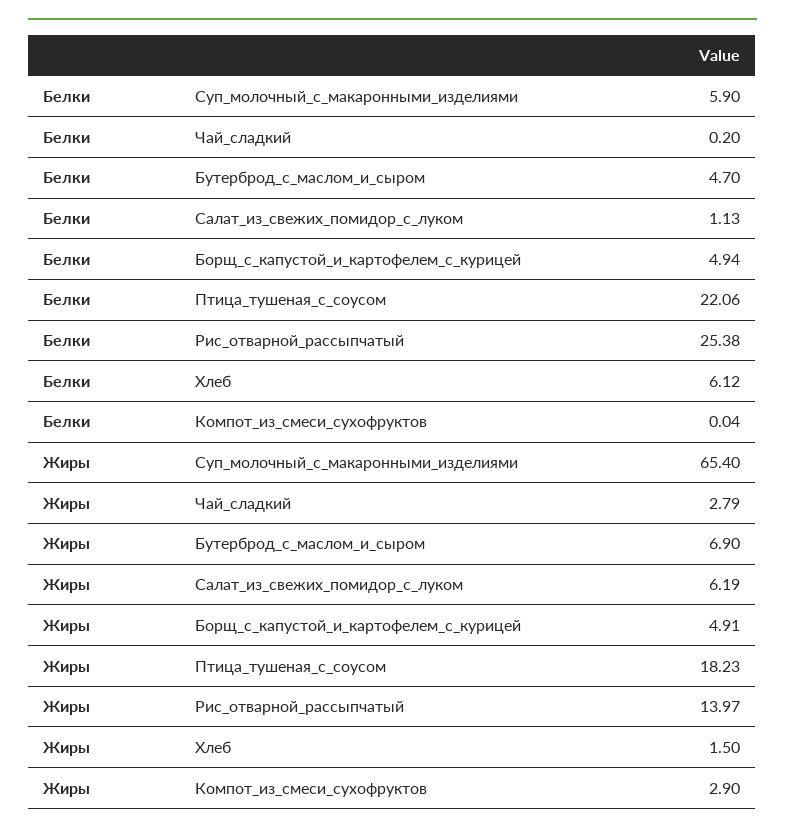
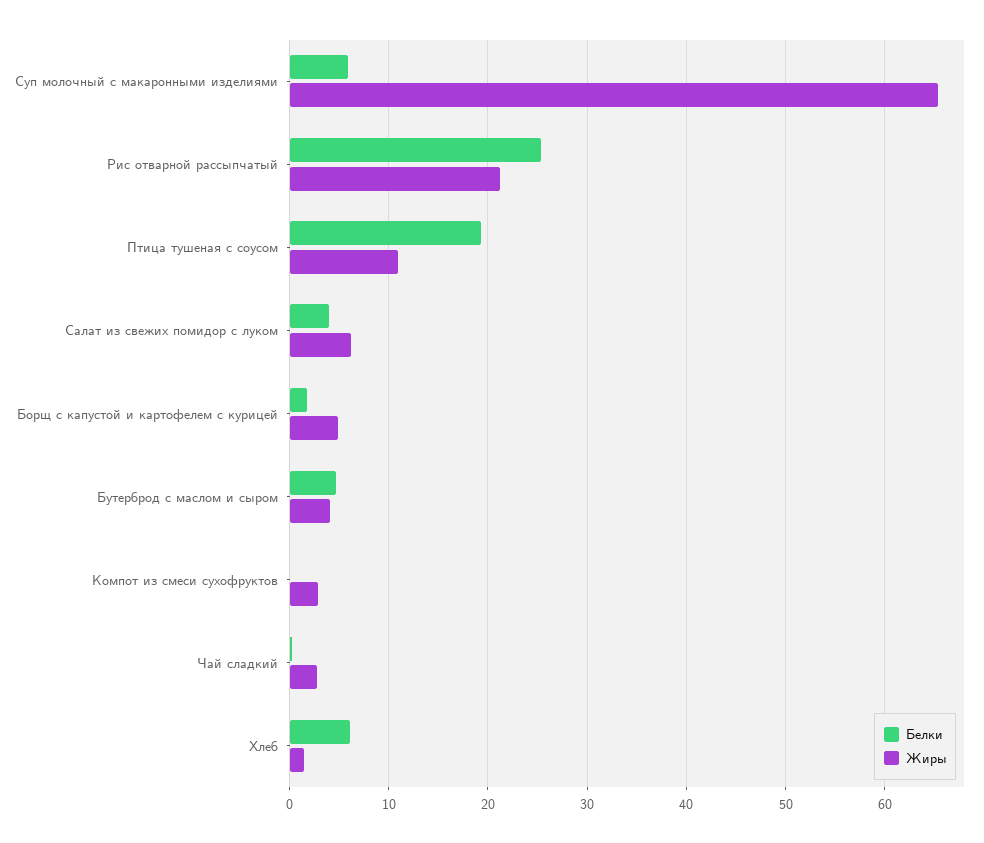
  {
    "Белки": {
      "Суп_молочный_с_макаронными_изделиями": 5.9,
      "Чай_сладкий": 0.2,
      "Бутерброд_с_маслом_и_сыром": 4.7,
-     "Салат_из_свежих_помидор_с_луком": 1.13,
+     "Салат_из_свежих_помидор_с_луком": 4,
-     "Борщ_с_капустой_и_картофелем_с_курицей": 4.94,
+     "Борщ_с_капустой_и_картофелем_с_курицей": 2,
-     "Птица_тушеная_с_соусом": 22.06,
+     "Птица_тушеная_с_соусом": 19,
      "Рис_отварной_рассыпчатый": 25.38,
      "Хлеб": 6.12,
      "Компот_из_смеси_сухофруктов": 0.04
    },
    "Жиры": {
      "Суп_молочный_с_макаронными_изделиями": 65.4,
      "Чай_сладкий": 2.79,
-     "Бутерброд_с_маслом_и_сыром": 6.9,
+     "Бутерброд_с_маслом_и_сыром": 4,
      "Салат_из_свежих_помидор_с_луком": 6.19,
      "Борщ_с_капустой_и_картофелем_с_курицей": 4.91,
-     "Птица_тушеная_с_соусом": 18.23,
+     "Птица_тушеная_с_соусом": 11,
-     "Рис_отварной_рассыпчатый": 13.97,
+     "Рис_отварной_рассыпчатый": 21,
      "Хлеб": 1.5,
      "Компот_из_смеси_сухофруктов": 2.9
    }
  }

